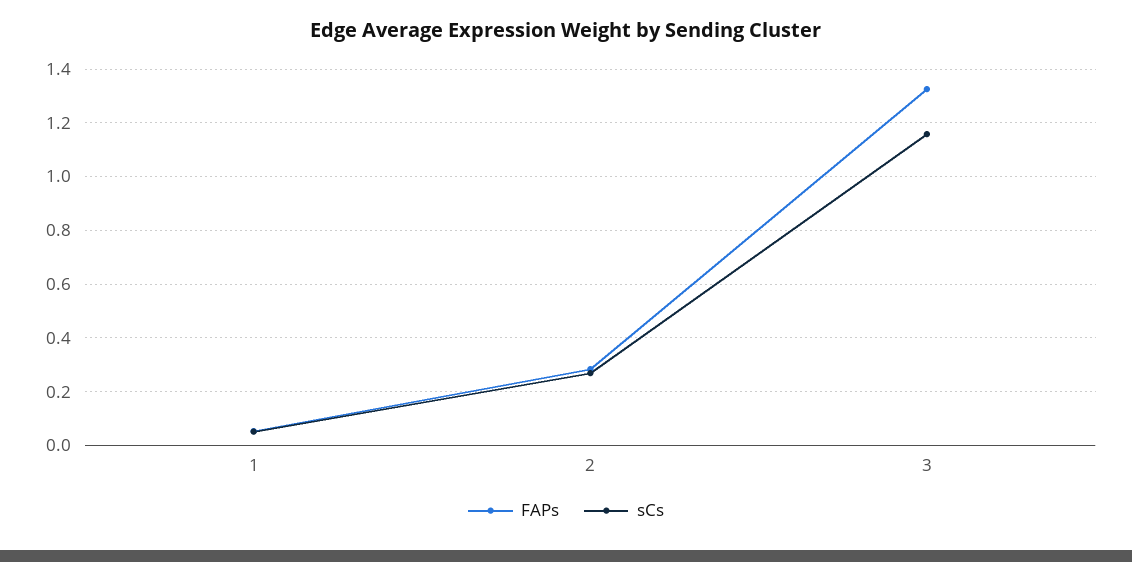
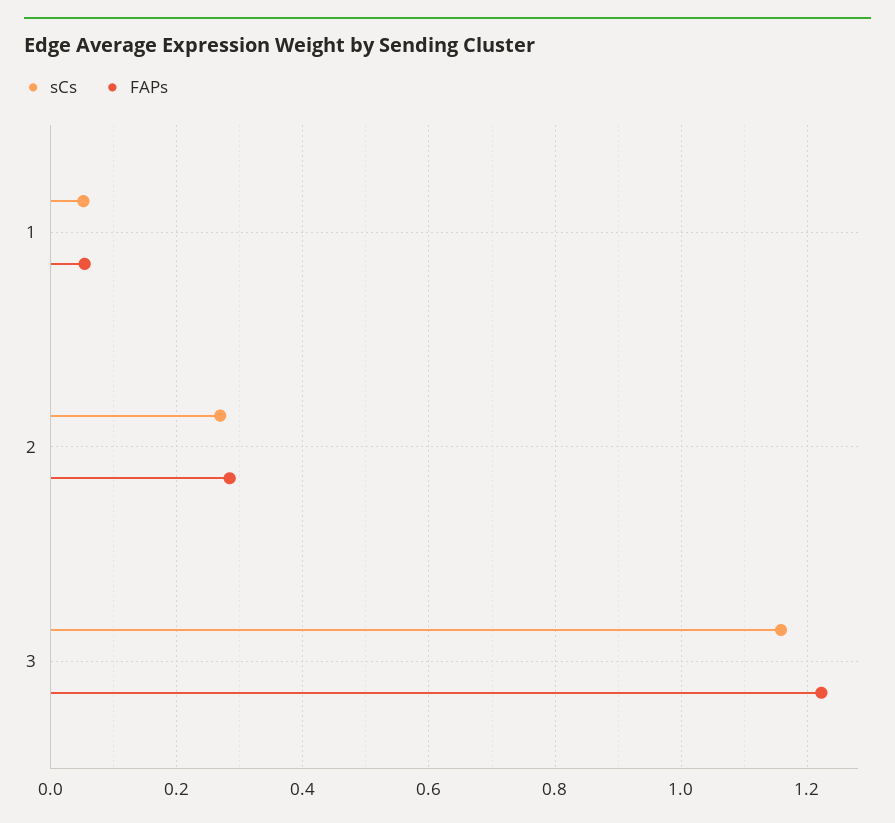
  {
    "FAPs": {
      "1": 0.06,
      "2": 0.28,
-     "3": 1.325
+     "3": 1.22
    },
    "sCs": {
      "1": 0.06,
      "2": 0.26,
      "3": 1.16
    }
  }

